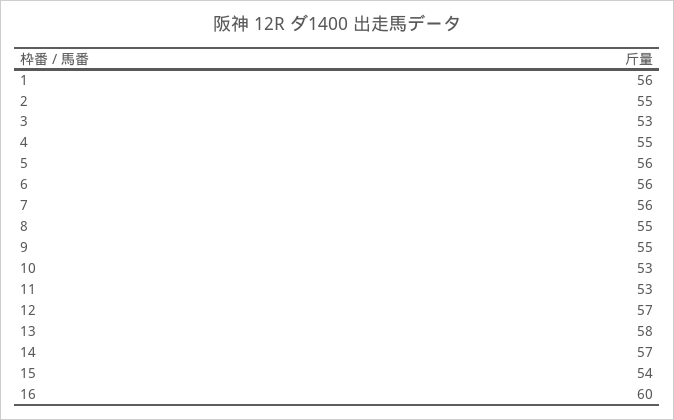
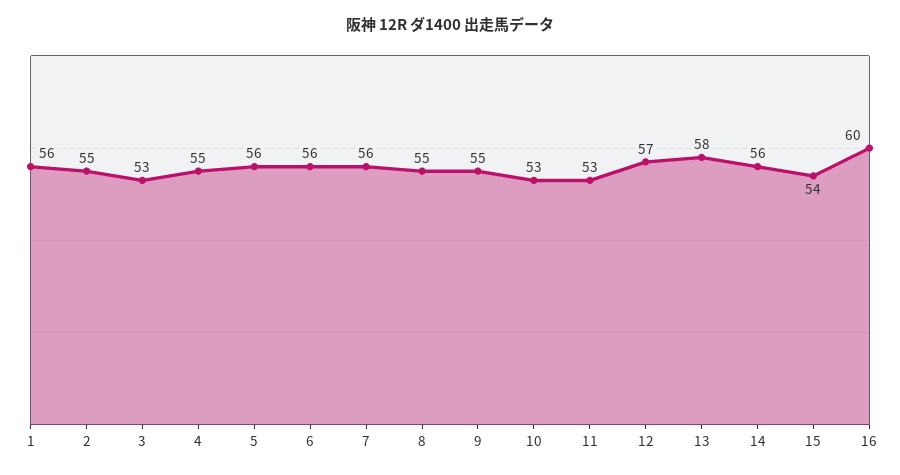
  {
    "1": 56,
    "2": 55,
    "3": 53,
    "4": 55,
    "5": 56,
    "6": 56,
    "7": 56,
    "8": 55,
    "9": 55,
    "10": 53,
    "11": 53,
    "12": 57,
    "13": 58,
-   "14": 57,
+   "14": 56,
    "15": 54,
    "16": 60
  }

